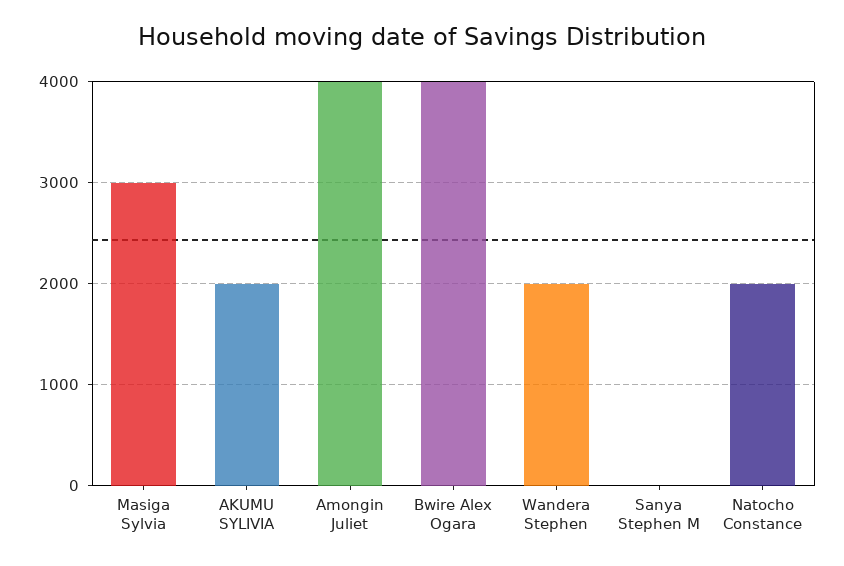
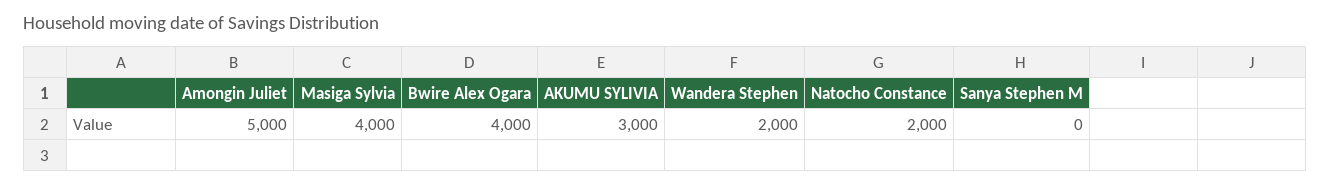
  {
-   "Masiga Sylvia": 3000,
+   "Masiga Sylvia": 4000,
-   "AKUMU SYLIVIA": 2000,
+   "AKUMU SYLIVIA": 3000,
-   "Amongin Juliet": 4000,
+   "Amongin Juliet": 5000,
    "Bwire Alex Ogara": 4000,
    "Wandera Stephen": 2000,
    "Sanya Stephen M": 0,
    "Natocho Constance": 2000
  }

